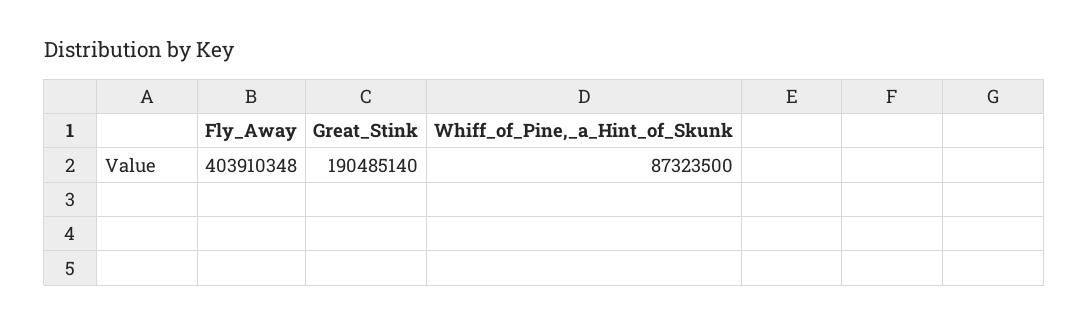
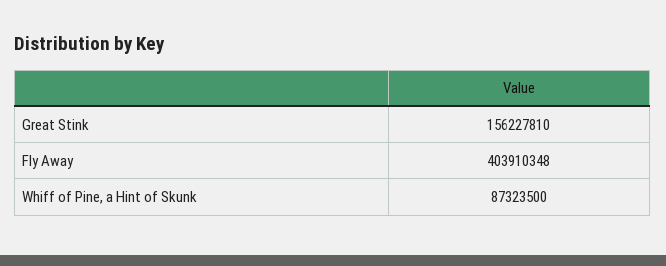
  {
    "Fly_Away": 403910348,
-   "Great_Stink": 190485140,
+   "Great_Stink": 156227810,
    "Whiff_of_Pine,_a_Hint_of_Skunk": 87323500
  }

